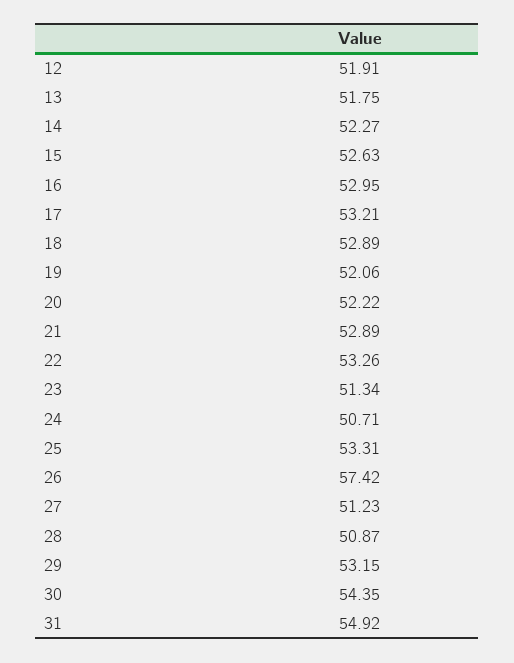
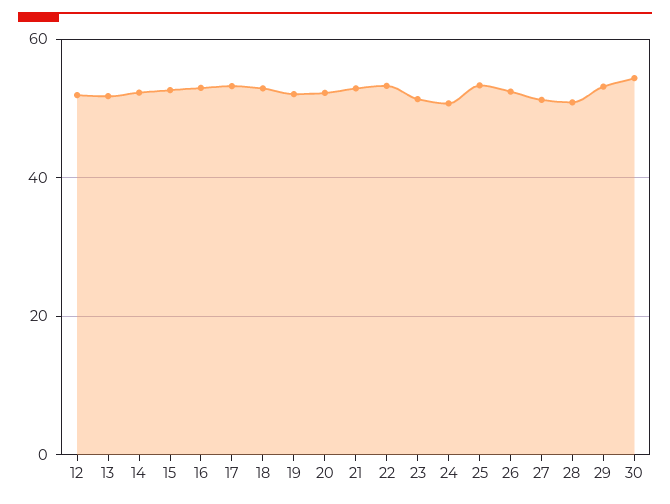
  {
    "12": 51.91,
    "13": 51.75,
    "14": 52.27,
    "15": 52.63,
    "16": 52.95,
    "17": 53.21,
    "18": 52.89,
    "19": 52.06,
    "20": 52.22,
    "21": 52.89,
    "22": 53.26,
    "23": 51.34,
    "24": 50.71,
    "25": 53.31,
-   "26": 57.42,
+   "26": 52,
    "27": 51.23,
    "28": 50.87,
    "29": 53.15,
-   "30": 54.35,
+   "30": 54.35
-   "31": 54.92
  }

